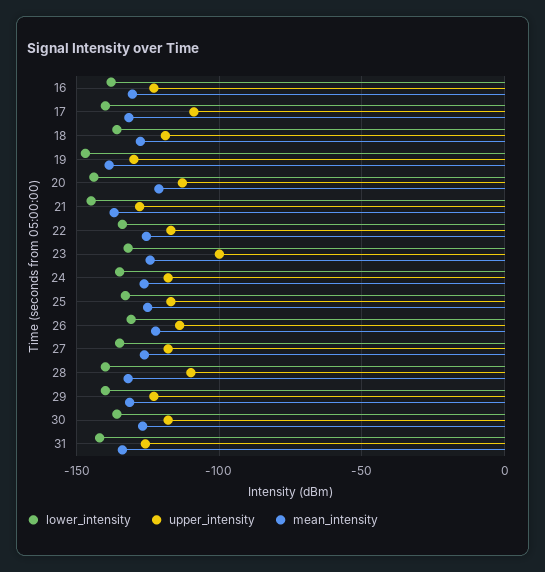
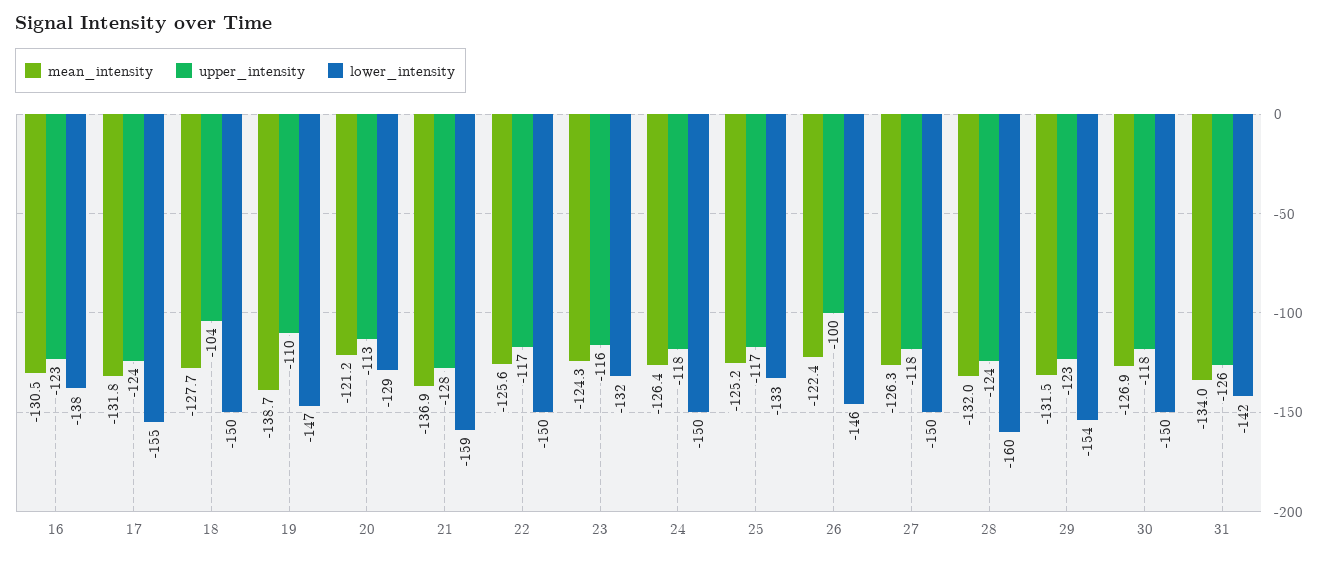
  {
    "lower_intensity": {
      "16": -138,
-     "17": -140,
+     "17": -155,
-     "18": -135,
+     "18": -150,
      "19": -147,
-     "20": -145,
+     "20": -129,
-     "21": -145,
+     "21": -159,
-     "22": -135,
+     "22": -150,
      "23": -132,
-     "24": -135,
+     "24": -150,
      "25": -133,
-     "26": -130,
+     "26": -146,
-     "27": -135,
+     "27": -150,
-     "28": -140,
+     "28": -160,
-     "29": -140,
+     "29": -154,
-     "30": -135,
+     "30": -150,
      "31": -142
    },
    "upper_intensity": {
      "16": -123,
-     "17": -110,
+     "17": -124,
-     "18": -120,
+     "18": -104,
-     "19": -130,
+     "19": -110,
      "20": -113,
      "21": -128,
      "22": -117,
-     "23": -100,
+     "23": -116,
      "24": -118,
      "25": -117,
-     "26": -115,
+     "26": -100,
      "27": -118,
-     "28": -110,
+     "28": -124,
      "29": -123,
      "30": -118,
      "31": -126
    },
    "mean_intensity": {
      "16": -130.5,
      "17": -131.8,
      "18": -127.7,
      "19": -138.7,
      "20": -121.2,
      "21": -136.9,
      "22": -125.6,
      "23": -124.3,
      "24": -126.4,
      "25": -125.2,
      "26": -122.4,
      "27": -126.3,
      "28": -132,
      "29": -131.5,
      "30": -126.9,
      "31": -134
    }
  }

